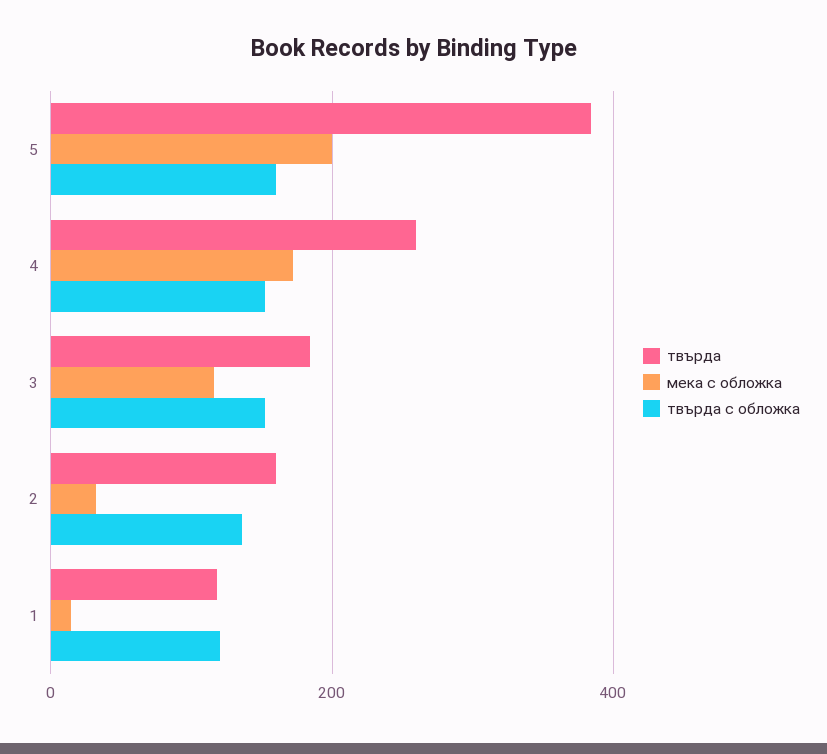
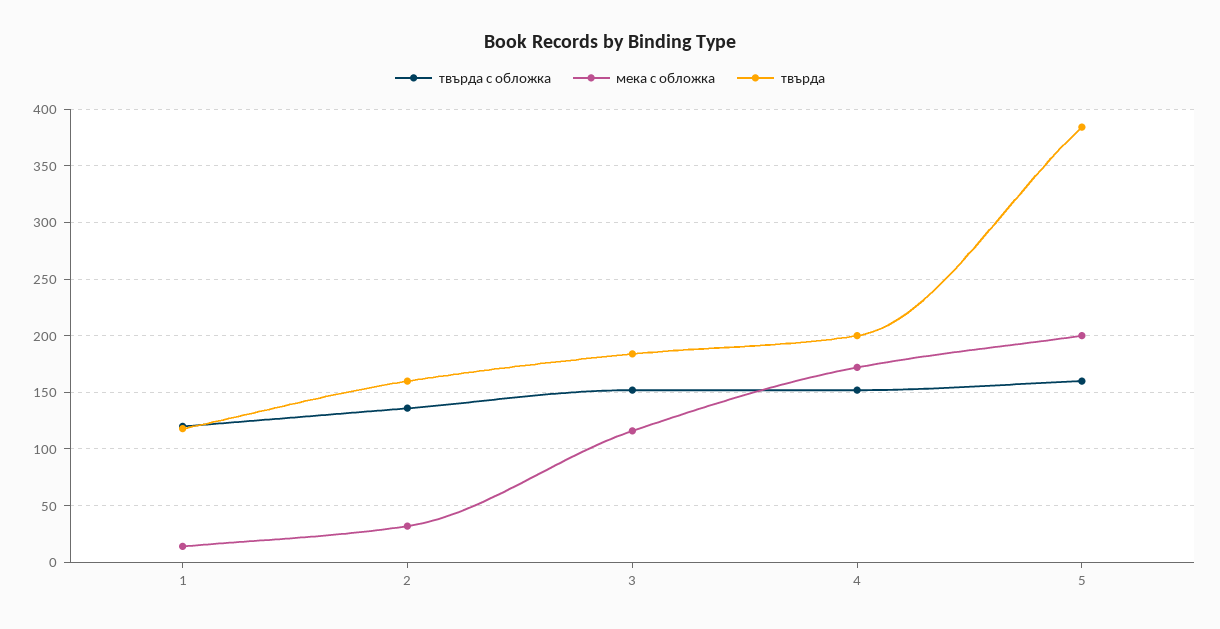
  {
    "твърда": {
      "5": 380,
-     "4": 260,
+     "4": 200,
      "3": 180,
      "2": 160,
      "1": 120
    },
    "мека с обложка": {
      "5": 200,
      "4": 170,
      "3": 120,
      "2": 30,
      "1": 10
    },
    "твърда с обложка": {
      "5": 160,
      "4": 150,
      "3": 150,
      "2": 140,
      "1": 120
    }
  }

